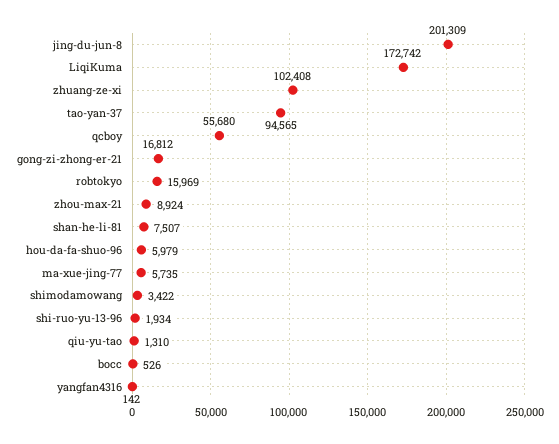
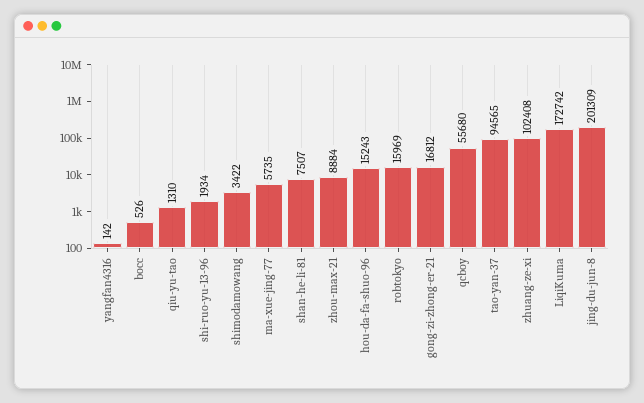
  {
    "jing-du-jun-8": 201309,
    "LiqiKuma": 172742,
    "zhuang-ze-xi": 102408,
    "tao-yan-37": 94565,
    "qcboy": 55680,
    "gong-zi-zhong-er-21": 16812,
    "robtokyo": 15969,
-   "zhou-max-21": 8924,
+   "zhou-max-21": 8884,
    "shan-he-li-81": 7507,
-   "hou-da-fa-shuo-96": 5979,
+   "hou-da-fa-shuo-96": 15243,
    "ma-xue-jing-77": 5735,
    "shimodamowang": 3422,
    "shi-ruo-yu-13-96": 1934,
    "qiu-yu-tao": 1310,
    "bocc": 526,
    "yangfan4316": 142
  }

